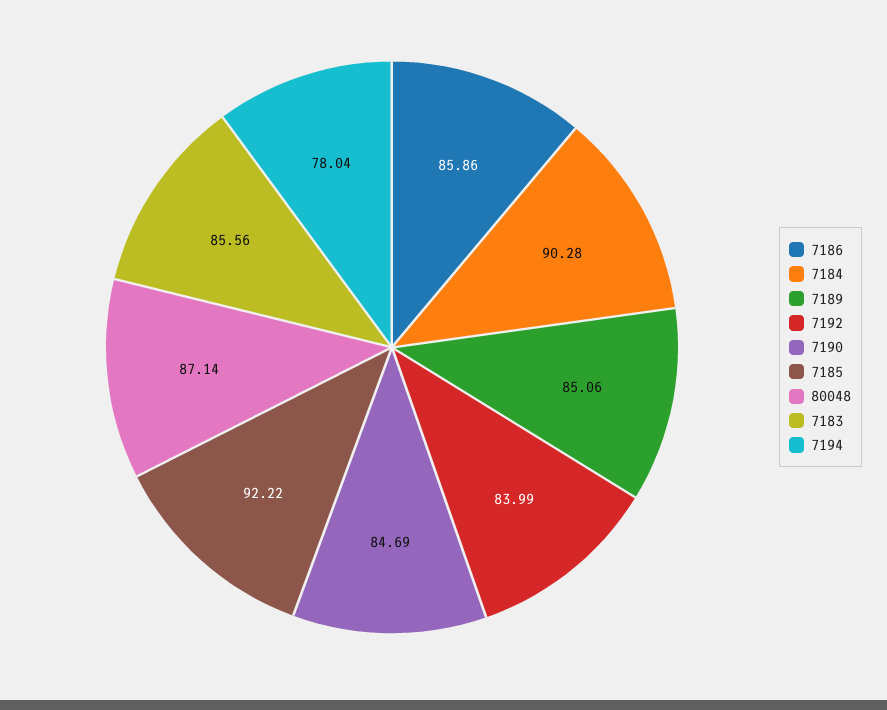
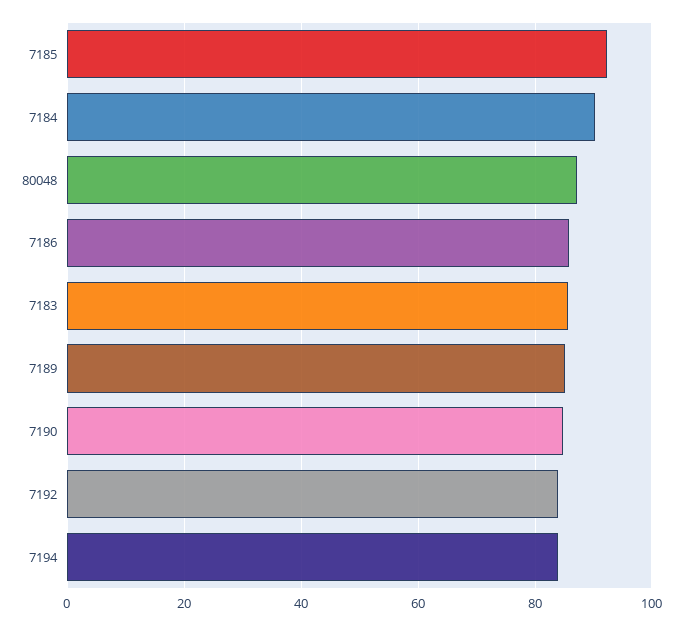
  {
    "7186": 85.86,
    "7184": 90.28,
    "7189": 85.06,
    "7192": 83.99,
    "7190": 84.69,
    "7185": 92.22,
    "80048": 87.14,
    "7183": 85.56,
-   "7194": 78.04
+   "7194": 84
  }

